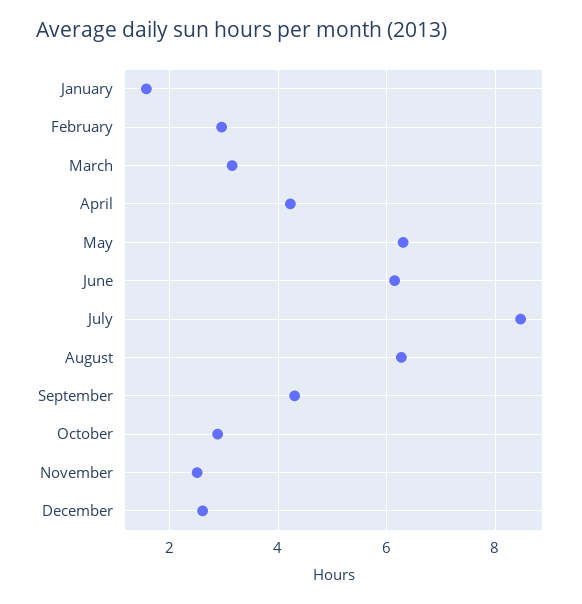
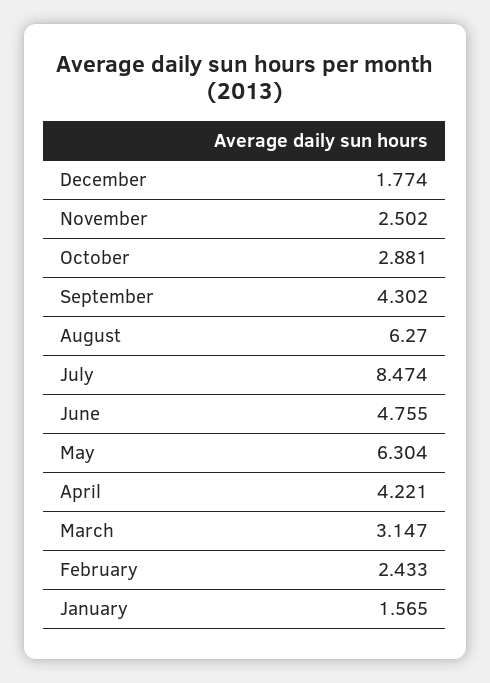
  {
    "January": 1.565,
-   "February": 3,
+   "February": 2.433,
    "March": 3.147,
    "April": 4.221,
    "May": 6.304,
-   "June": 6.2,
+   "June": 4.755,
    "July": 8.474,
    "August": 6.27,
    "September": 4.302,
    "October": 2.881,
    "November": 2.502,
-   "December": 2.6
+   "December": 1.774
  }

